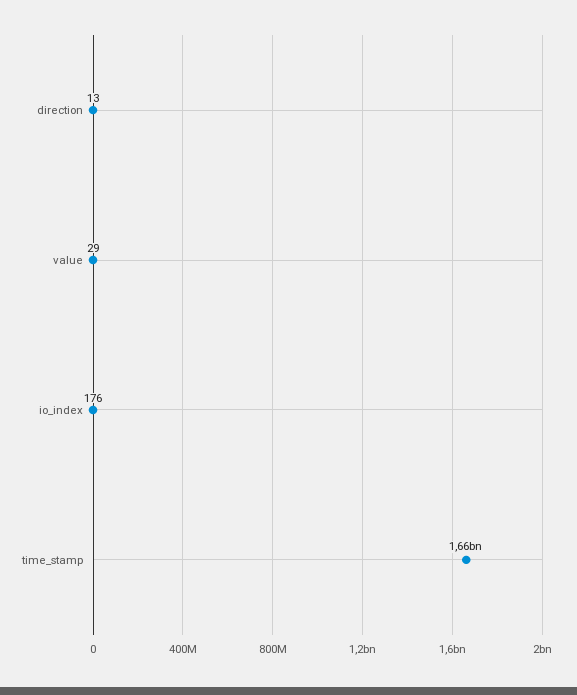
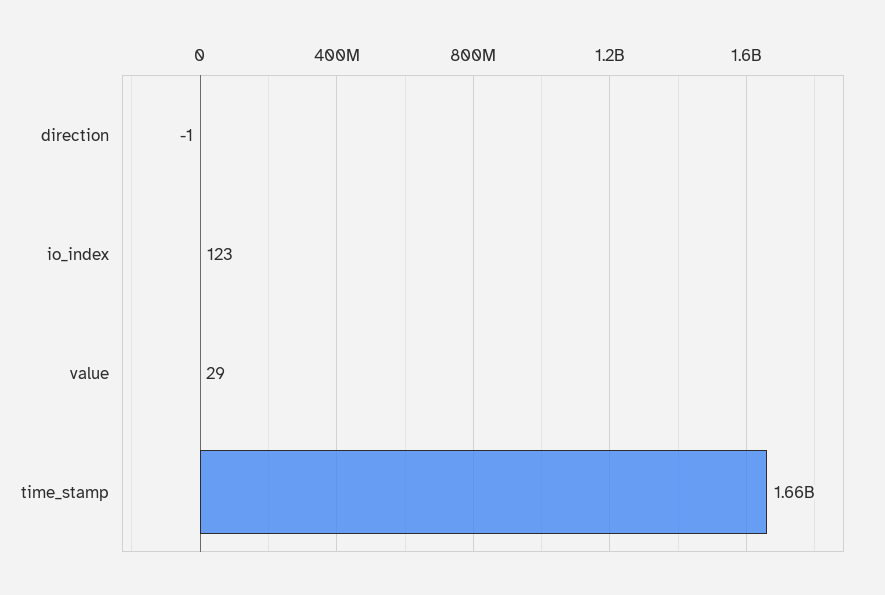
  {
-   "direction": 13,
+   "direction": -1,
    "value": 29,
-   "io_index": 176,
+   "io_index": 123,
    "time_stamp": 1660000000
  }

